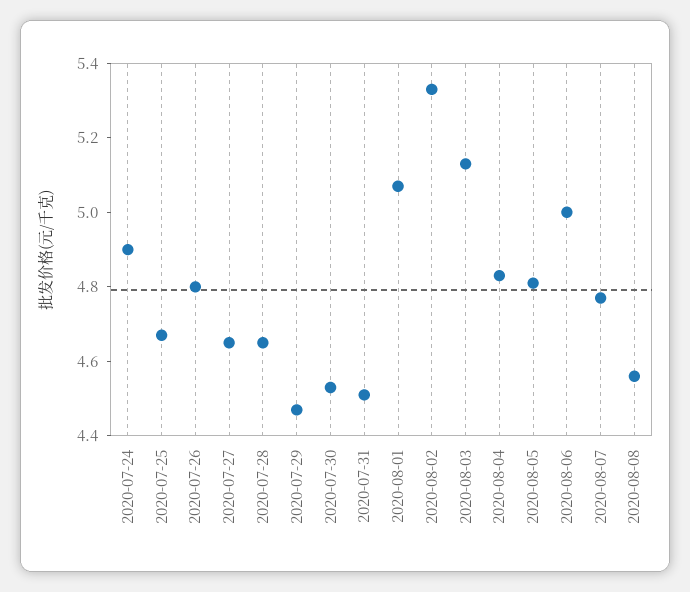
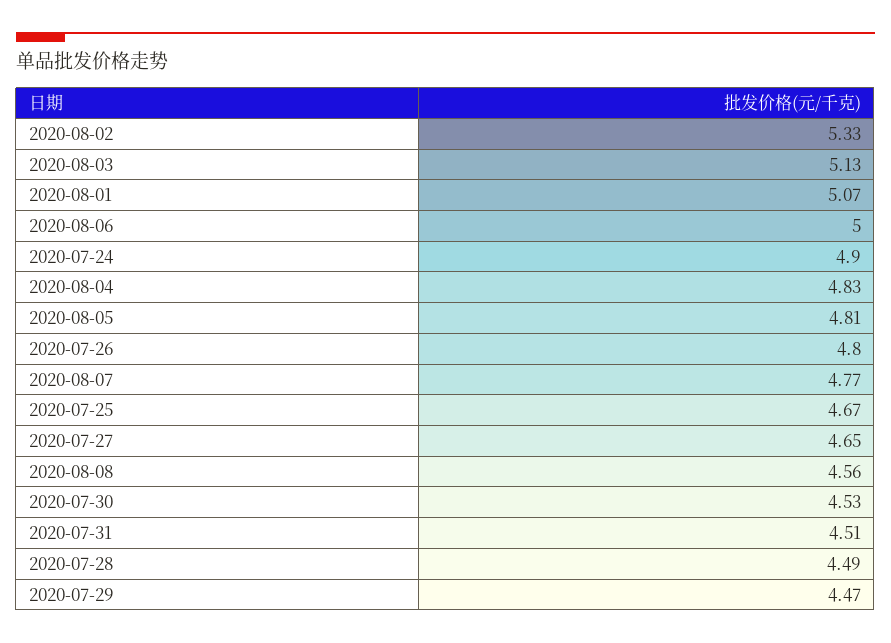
  {
    "2020-07-24": 4.9,
    "2020-07-25": 4.67,
    "2020-07-26": 4.8,
    "2020-07-27": 4.65,
-   "2020-07-28": 4.65,
+   "2020-07-28": 4.49,
    "2020-07-29": 4.47,
    "2020-07-30": 4.53,
    "2020-07-31": 4.51,
    "2020-08-01": 5.07,
    "2020-08-02": 5.33,
    "2020-08-03": 5.13,
    "2020-08-04": 4.83,
    "2020-08-05": 4.81,
    "2020-08-06": 5,
    "2020-08-07": 4.77,
    "2020-08-08": 4.56
  }

